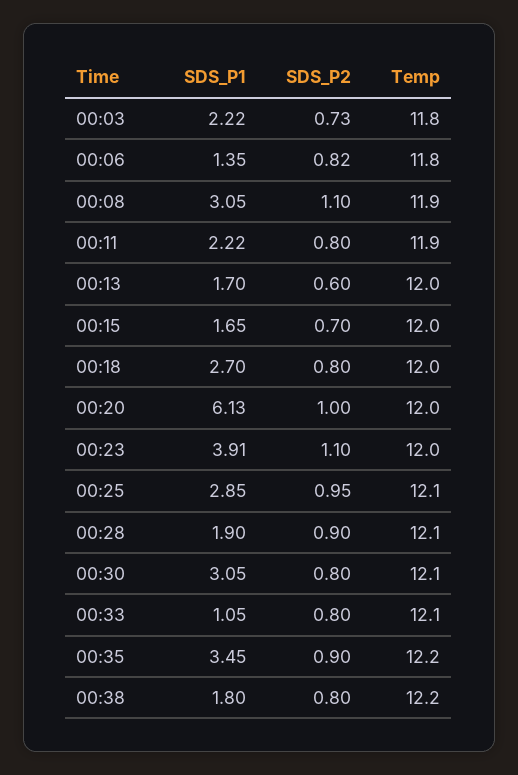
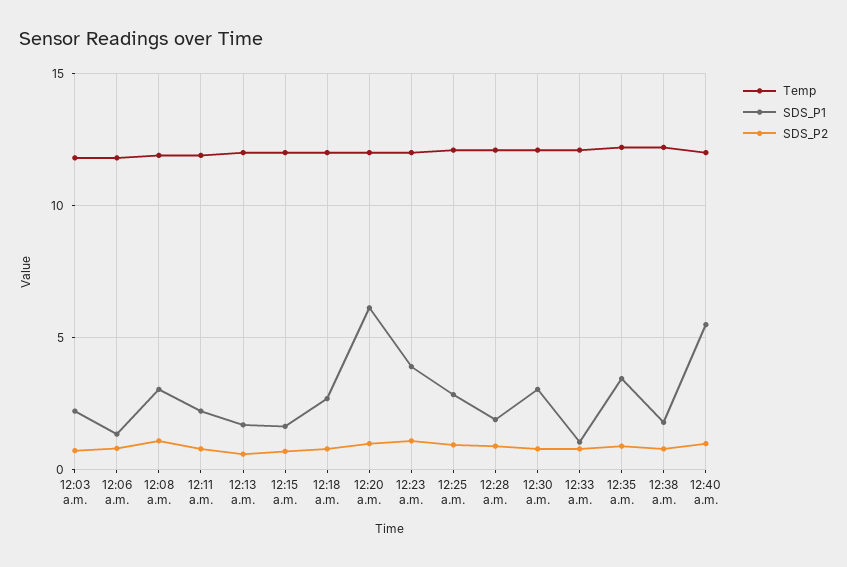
  {
    "SDS_P1": {
      "00:03": 2.22,
      "00:06": 1.35,
      "00:08": 3.05,
      "00:11": 2.22,
      "00:13": 1.7,
      "00:15": 1.65,
      "00:18": 2.7,
      "00:20": 6.13,
      "00:23": 3.91,
      "00:25": 2.85,
      "00:28": 1.9,
      "00:30": 3.05,
      "00:33": 1.05,
      "00:35": 3.45,
-     "00:38": 1.8
+     "00:38": 1.8,
+     "12:40 a.m.": 5.5
    },
    "SDS_P2": {
      "00:03": 0.73,
      "00:06": 0.82,
      "00:08": 1.1,
      "00:11": 0.8,
      "00:13": 0.6,
      "00:15": 0.7,
      "00:18": 0.8,
      "00:20": 1,
      "00:23": 1.1,
      "00:25": 0.95,
      "00:28": 0.9,
      "00:30": 0.8,
      "00:33": 0.8,
      "00:35": 0.9,
-     "00:38": 0.8
+     "00:38": 0.8,
+     "12:40 a.m.": 1
    },
    "Temp": {
      "00:03": 11.8,
      "00:06": 11.8,
      "00:08": 11.9,
      "00:11": 11.9,
      "00:13": 12,
      "00:15": 12,
      "00:18": 12,
      "00:20": 12,
      "00:23": 12,
      "00:25": 12.1,
      "00:28": 12.1,
      "00:30": 12.1,
      "00:33": 12.1,
      "00:35": 12.2,
-     "00:38": 12.2
+     "00:38": 12.2,
+     "12:40 a.m.": 12
    }
  }

